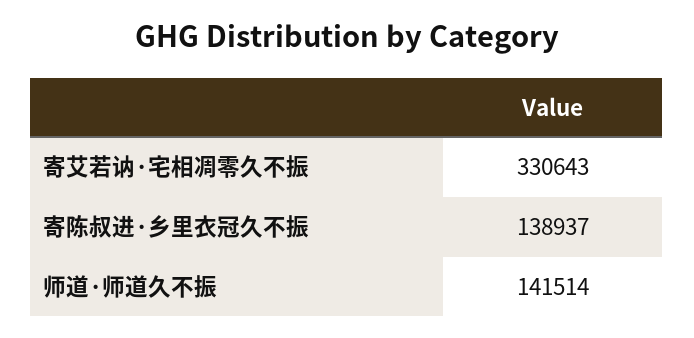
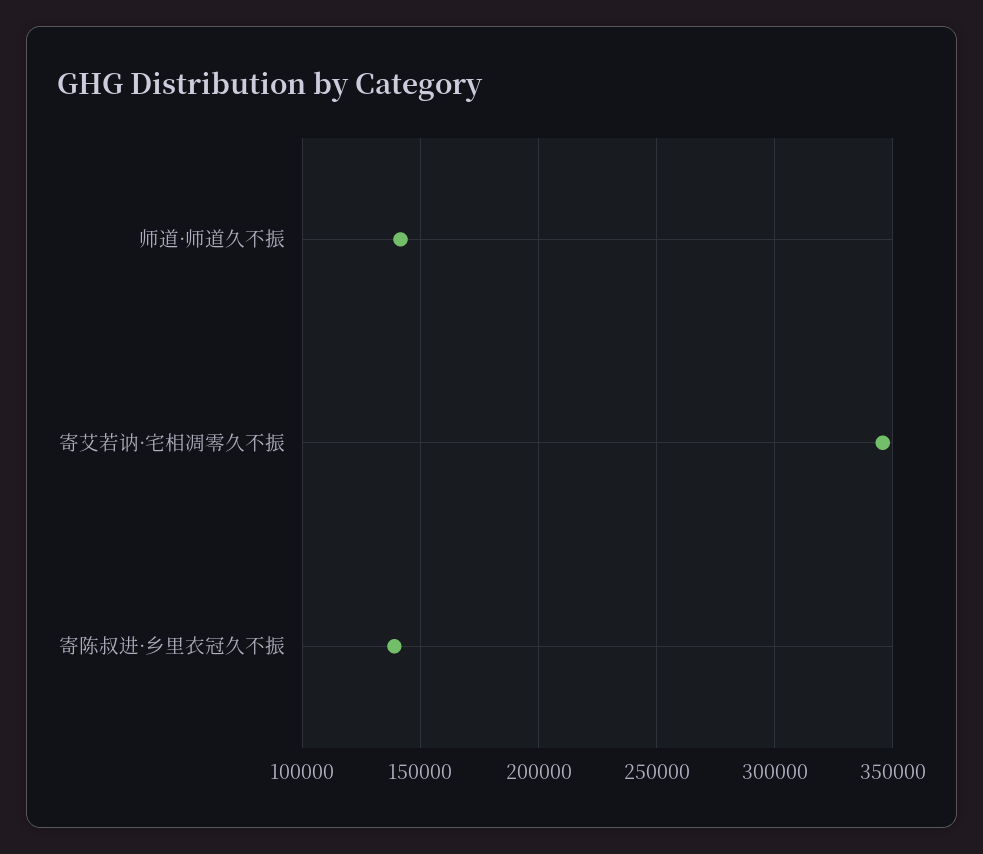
  {
-   "寄艾若讷·宅相凋零久不振": 330643,
+   "寄艾若讷·宅相凋零久不振": 345000,
    "寄陈叔进·乡里衣冠久不振": 138937,
    "师道·师道久不振": 141514
  }

